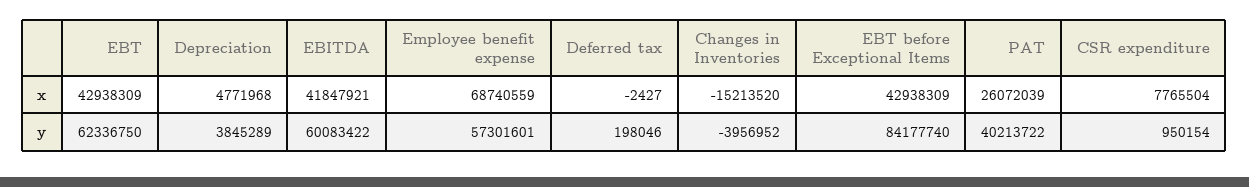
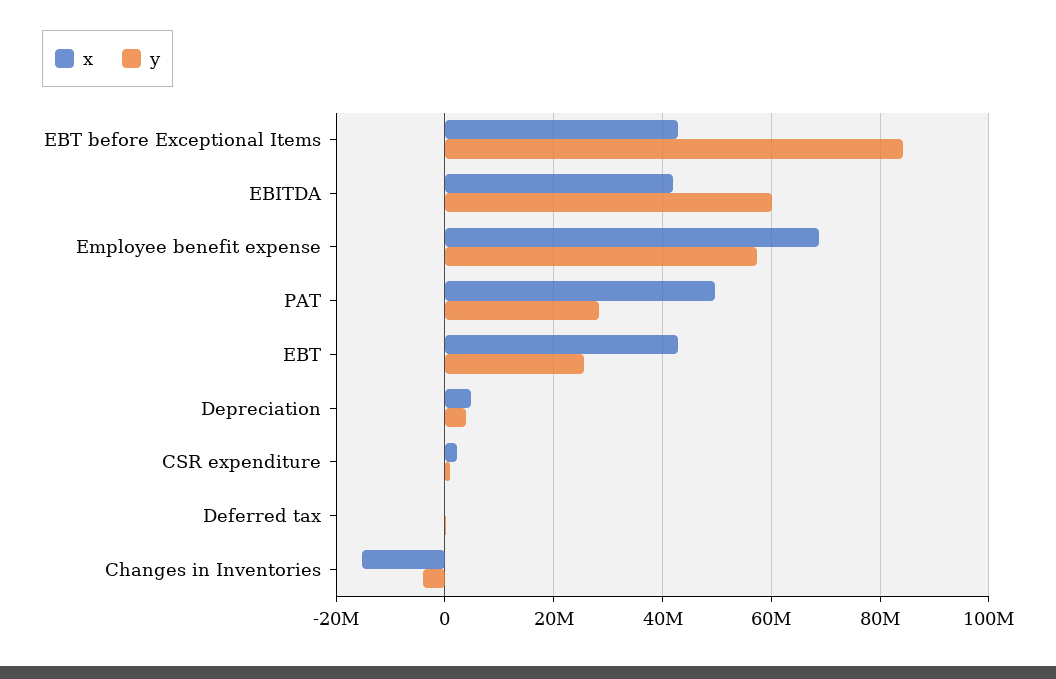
  {
    "x": {
      "EBT": 42938309,
      "Depreciation": 4771968,
      "EBITDA": 41847921,
      "Employee benefit expense": 68740559,
      "Deferred tax": -2427,
      "Changes in Inventories": -15213520,
      "EBT before Exceptional Items": 42938309,
-     "PAT": 26072039,
+     "PAT": 50000000,
-     "CSR expenditure": 7765504
+     "CSR expenditure": 2000000
    },
    "y": {
-     "EBT": 62336750,
+     "EBT": 26000000,
      "Depreciation": 3845289,
      "EBITDA": 60083422,
      "Employee benefit expense": 57301601,
      "Deferred tax": 198046,
      "Changes in Inventories": -3956952,
      "EBT before Exceptional Items": 84177740,
-     "PAT": 40213722,
+     "PAT": 28000000,
      "CSR expenditure": 950154
    }
  }

